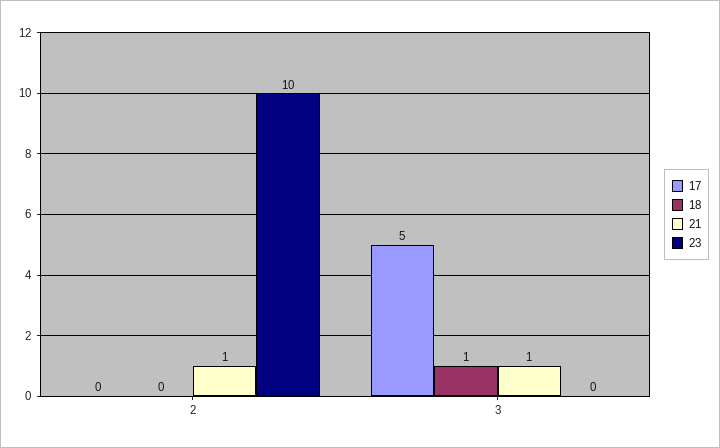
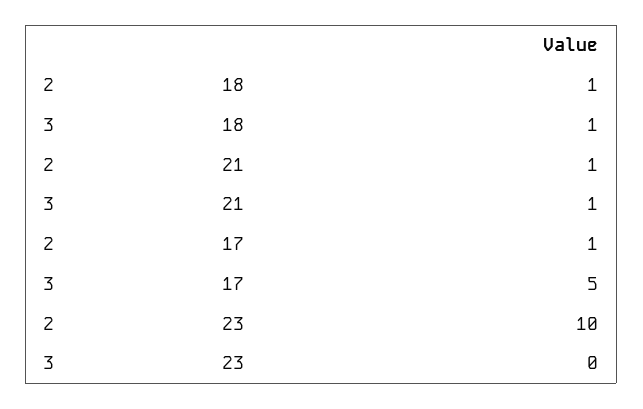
  {
    "17": {
-     "2": 0,
+     "2": 1,
      "3": 5
    },
    "18": {
-     "2": 0,
+     "2": 1,
      "3": 1
    },
    "21": {
      "2": 1,
      "3": 1
    },
    "23": {
      "2": 10,
      "3": 0
    }
  }

